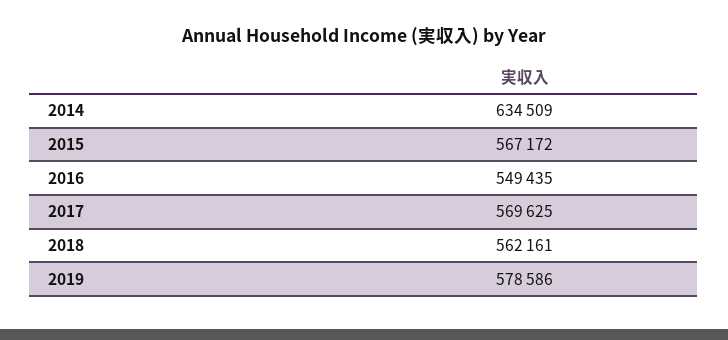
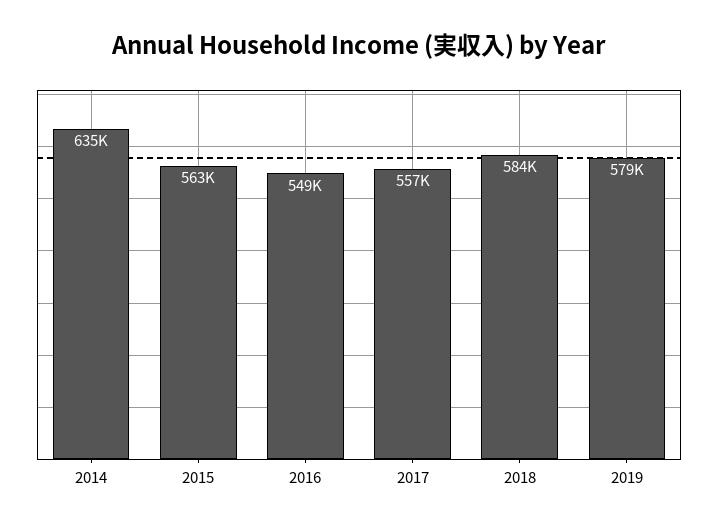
  {
    "2014": 634509,
-   "2015": 567172,
+   "2015": 563000,
    "2016": 549435,
-   "2017": 569625,
+   "2017": 557000,
-   "2018": 562161,
+   "2018": 584000,
    "2019": 578586
  }

